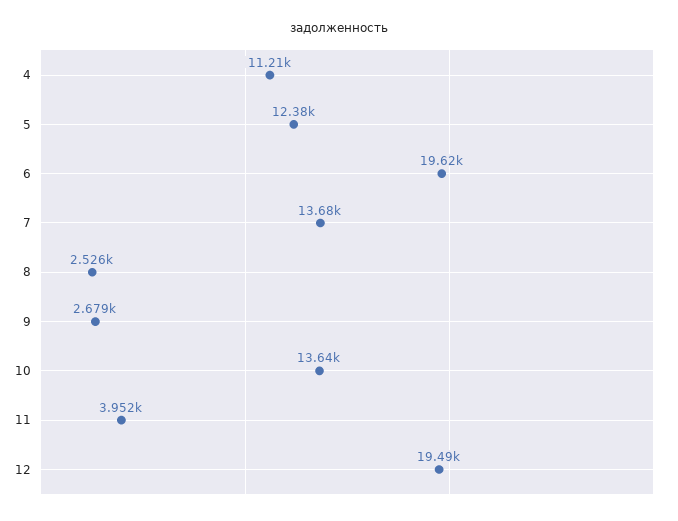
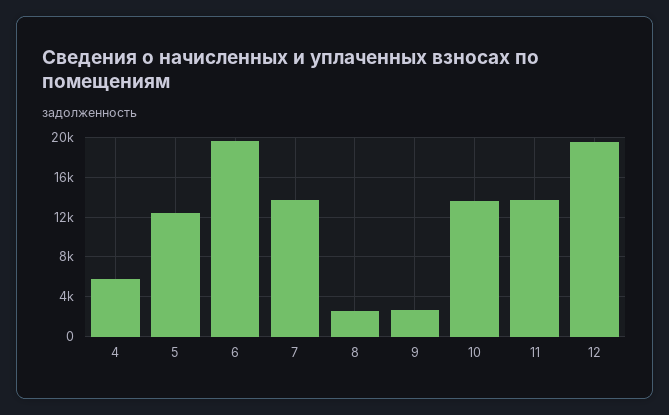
  {
-   "4": 11210,
+   "4": 6000,
    "5": 12380,
    "6": 19620,
    "7": 13680,
    "8": 2526,
    "9": 2679,
    "10": 13640,
-   "11": 3952,
+   "11": 14000,
    "12": 19490
  }

